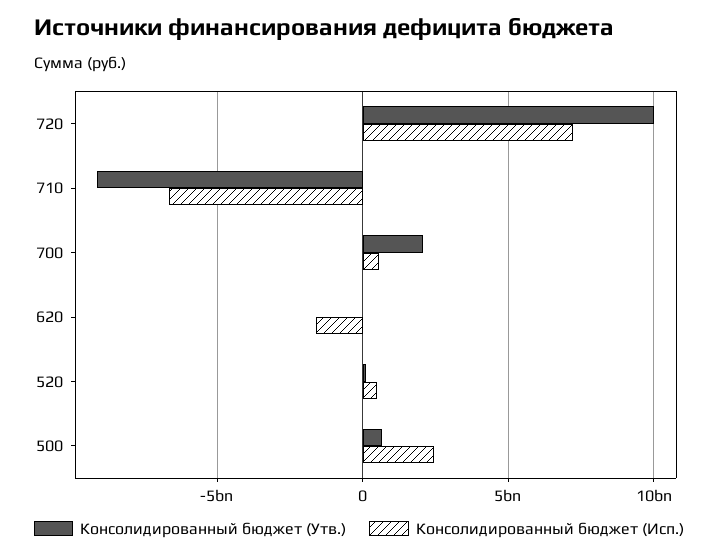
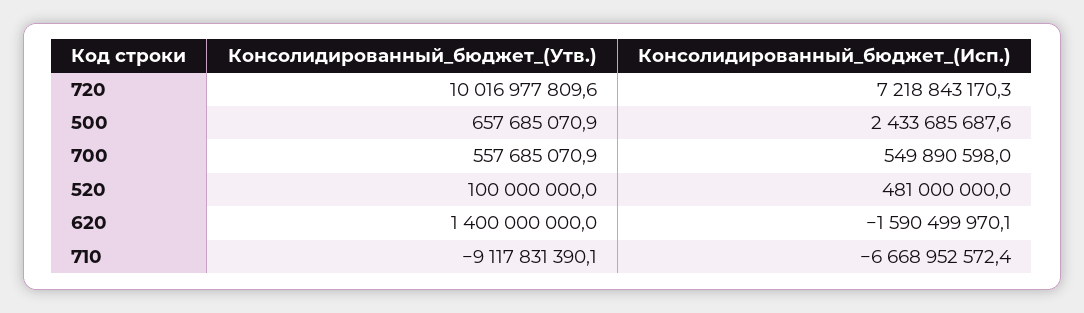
  {
    "Консолидированный бюджет (Утв.)": {
      "720": 10016977809.6,
      "710": -9117831390.1,
-     "700": 2000000000,
+     "700": 557685070.9,
-     "620": 0,
+     "620": 1400000000,
      "520": 100000000,
      "500": 657685070.9
    },
    "Консолидированный бюджет (Исп.)": {
      "720": 7218843170.3,
      "710": -6668952572.4,
      "700": 549890598,
      "620": -1590499970.1,
      "520": 481000000,
      "500": 2433685687.6
    }
  }

